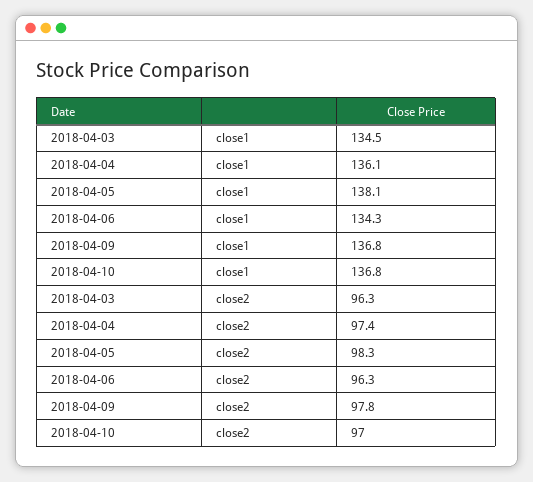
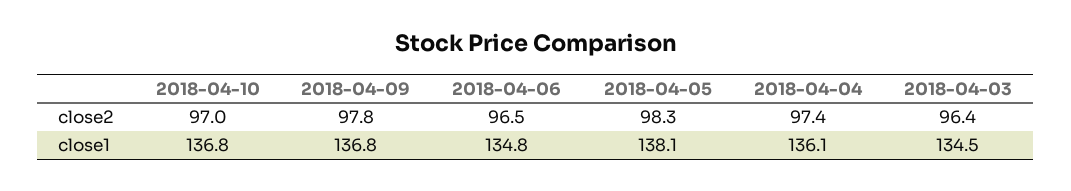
  {
    "2018-04-03": {
      "close1": 134.5,
-     "close2": 96.3
+     "close2": 96.4
    },
    "2018-04-04": {
      "close1": 136.1,
      "close2": 97.4
    },
    "2018-04-05": {
      "close1": 138.1,
      "close2": 98.3
    },
    "2018-04-06": {
-     "close1": 134.3,
+     "close1": 134.8,
-     "close2": 96.3
+     "close2": 96.5
    },
    "2018-04-09": {
      "close1": 136.8,
      "close2": 97.8
    },
    "2018-04-10": {
      "close1": 136.8,
      "close2": 97
    }
  }

